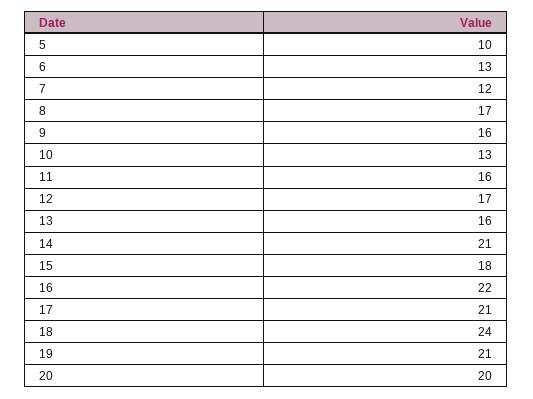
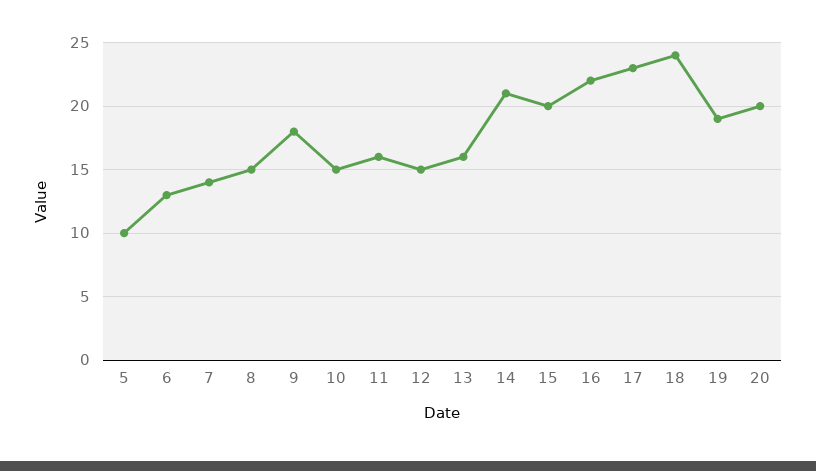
  {
    "5": 10,
    "6": 13,
-   "7": 12,
+   "7": 14,
-   "8": 17,
+   "8": 15,
-   "9": 16,
+   "9": 18,
-   "10": 13,
+   "10": 15,
    "11": 16,
-   "12": 17,
+   "12": 15,
    "13": 16,
    "14": 21,
-   "15": 18,
+   "15": 20,
    "16": 22,
-   "17": 21,
+   "17": 23,
    "18": 24,
-   "19": 21,
+   "19": 19,
    "20": 20
  }

